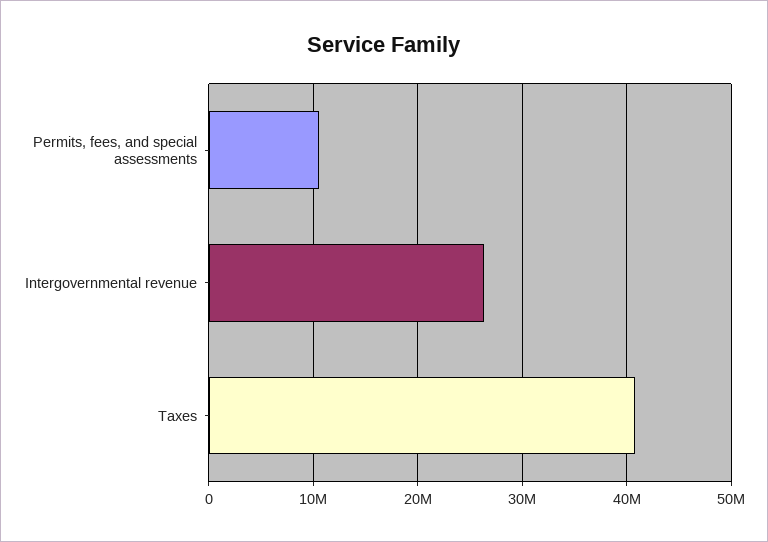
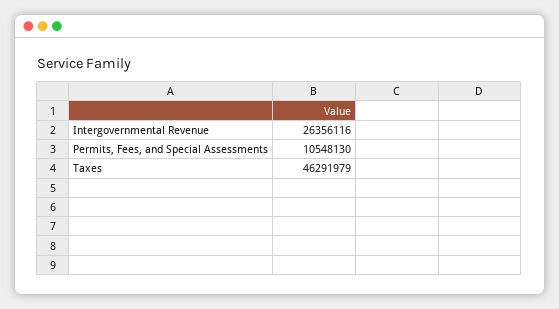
  {
    "Permits, fees, and special assessments": 10548130,
    "Intergovernmental revenue": 26356116,
-   "Taxes": 41000000
+   "Taxes": 46291979
  }

